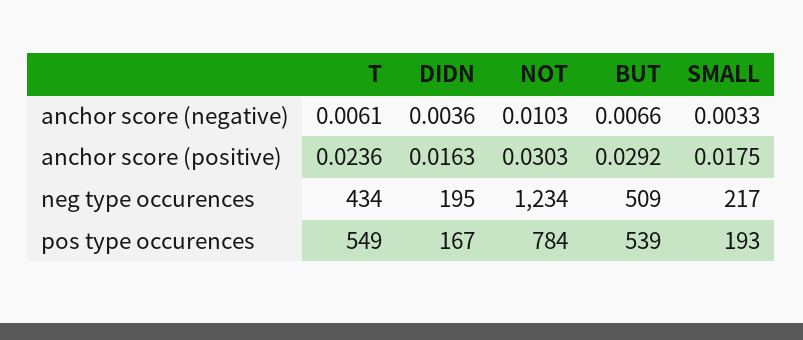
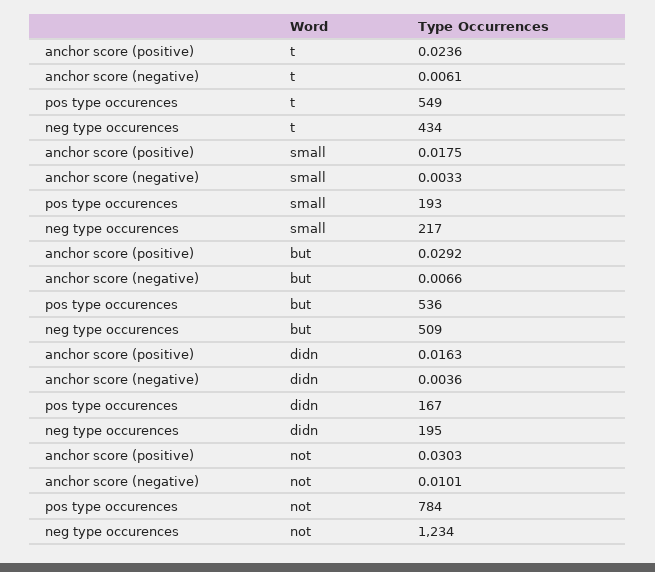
  {
    "T": {
      "anchor score (negative)": 0.0061,
      "anchor score (positive)": 0.0236,
      "neg type occurences": 434,
      "pos type occurences": 549
    },
    "DIDN": {
      "anchor score (negative)": 0.0036,
      "anchor score (positive)": 0.0163,
      "neg type occurences": 195,
      "pos type occurences": 167
    },
    "NOT": {
-     "anchor score (negative)": 0.0103,
+     "anchor score (negative)": 0.0101,
      "anchor score (positive)": 0.0303,
      "neg type occurences": 1234,
      "pos type occurences": 784
    },
    "BUT": {
      "anchor score (negative)": 0.0066,
      "anchor score (positive)": 0.0292,
      "neg type occurences": 509,
-     "pos type occurences": 539
+     "pos type occurences": 536
    },
    "SMALL": {
      "anchor score (negative)": 0.0033,
      "anchor score (positive)": 0.0175,
      "neg type occurences": 217,
      "pos type occurences": 193
    }
  }

